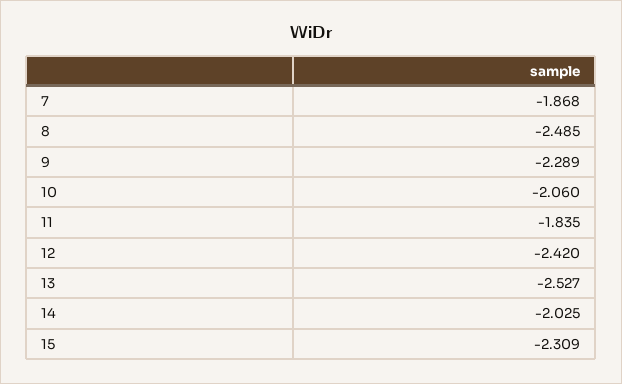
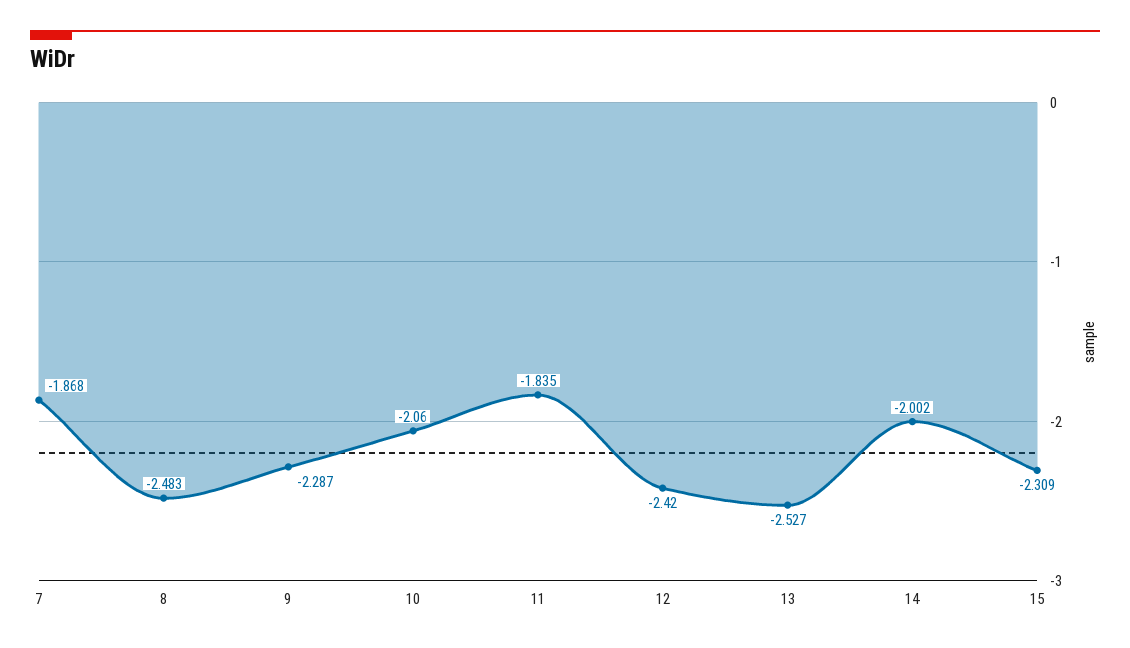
  {
    "7": -1.868,
-   "8": -2.485,
+   "8": -2.483,
-   "9": -2.289,
+   "9": -2.287,
    "10": -2.06,
    "11": -1.835,
    "12": -2.42,
    "13": -2.527,
-   "14": -2.025,
+   "14": -2.002,
    "15": -2.309
  }

